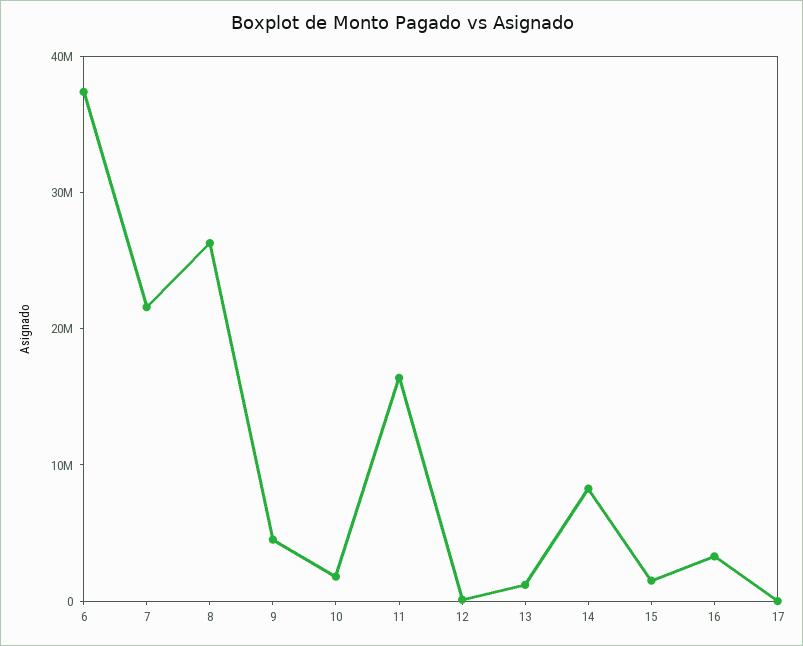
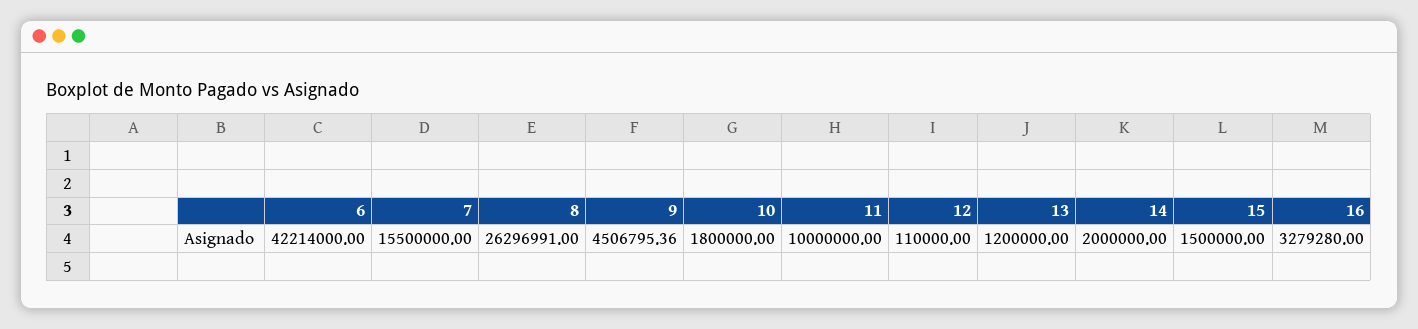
  {
-   "6": 38000000,
+   "6": 42214000,
-   "7": 22000000,
+   "7": 15500000,
    "8": 26296991,
    "9": 4506795.36,
    "10": 1800000,
-   "11": 16000000,
+   "11": 10000000,
    "12": 110000,
    "13": 1200000,
-   "14": 8000000,
+   "14": 2000000,
    "15": 1500000,
-   "16": 3279280,
+   "16": 3279280
-   "17": 0
  }

